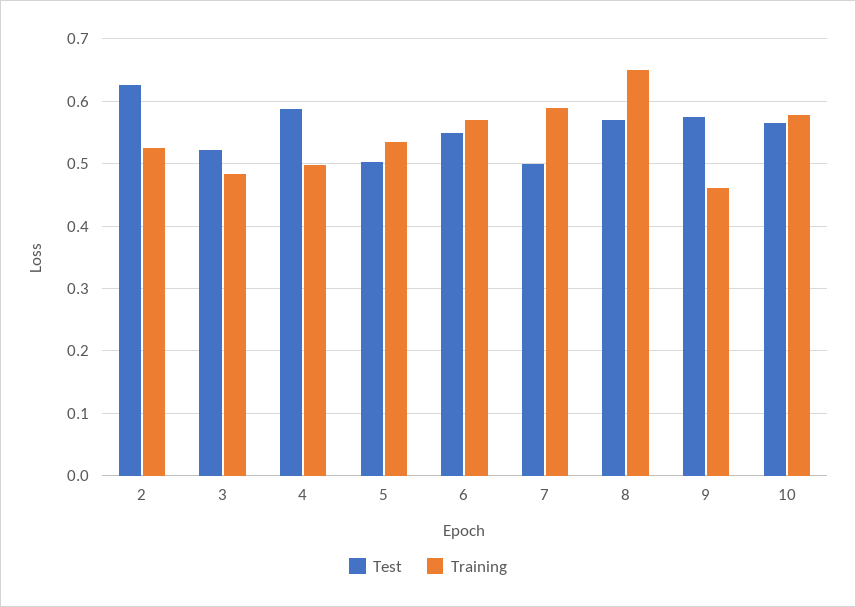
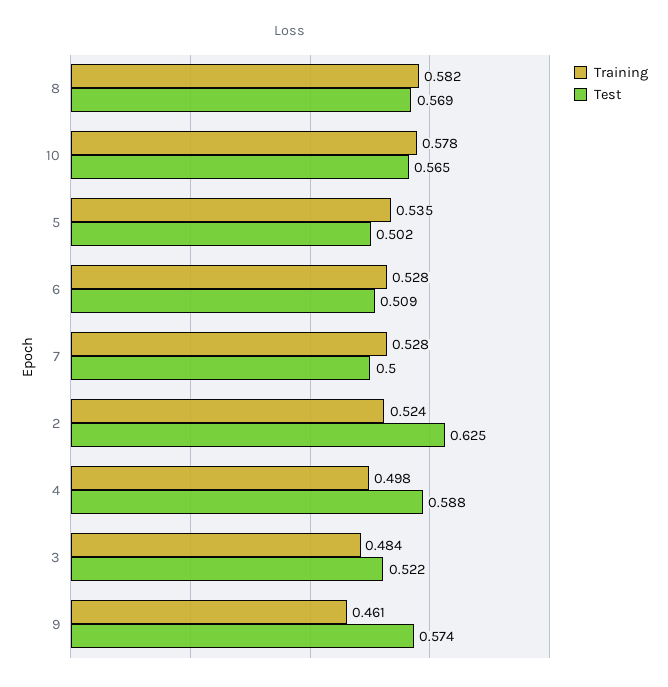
  {
    "Test": {
      "2": 0.625,
      "3": 0.522,
      "4": 0.588,
      "5": 0.502,
-     "6": 0.55,
+     "6": 0.509,
      "7": 0.5,
      "8": 0.569,
      "9": 0.574,
      "10": 0.565
    },
    "Training": {
      "2": 0.524,
      "3": 0.484,
      "4": 0.498,
      "5": 0.535,
-     "6": 0.57,
+     "6": 0.528,
-     "7": 0.59,
+     "7": 0.528,
-     "8": 0.65,
+     "8": 0.582,
      "9": 0.461,
      "10": 0.578
    }
  }

